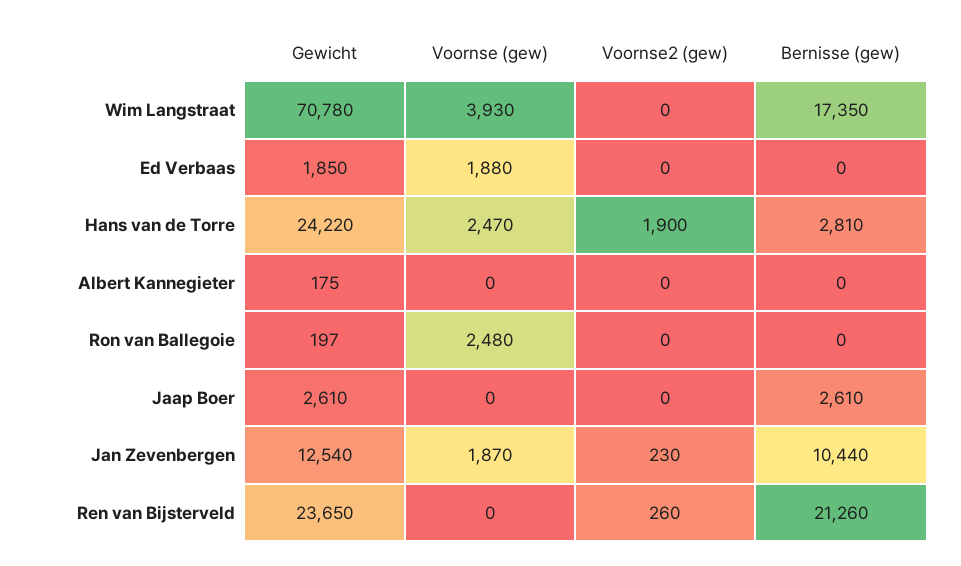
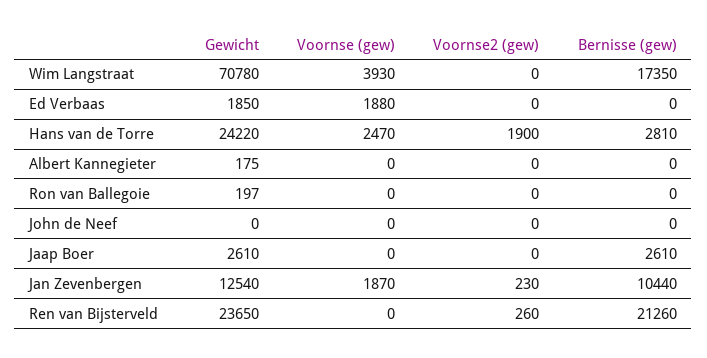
  {
    "Gewicht": {
      "Wim Langstraat": 70780,
      "Ed Verbaas": 1850,
      "Hans van de Torre": 24220,
      "Albert Kannegieter": 175,
      "Ron van Ballegoie": 197,
      "Jaap Boer": 2610,
      "Jan Zevenbergen": 12540,
-     "Ren van Bijsterveld": 23650
+     "Ren van Bijsterveld": 23650,
+     "John de Neef": 0
    },
    "Voornse (gew)": {
      "Wim Langstraat": 3930,
      "Ed Verbaas": 1880,
      "Hans van de Torre": 2470,
      "Albert Kannegieter": 0,
-     "Ron van Ballegoie": 2480,
+     "Ron van Ballegoie": 0,
      "Jaap Boer": 0,
      "Jan Zevenbergen": 1870,
-     "Ren van Bijsterveld": 0
+     "Ren van Bijsterveld": 0,
+     "John de Neef": 0
    },
    "Voornse2 (gew)": {
      "Wim Langstraat": 0,
      "Ed Verbaas": 0,
      "Hans van de Torre": 1900,
      "Albert Kannegieter": 0,
      "Ron van Ballegoie": 0,
      "Jaap Boer": 0,
      "Jan Zevenbergen": 230,
-     "Ren van Bijsterveld": 260
+     "Ren van Bijsterveld": 260,
+     "John de Neef": 0
    },
    "Bernisse (gew)": {
      "Wim Langstraat": 17350,
      "Ed Verbaas": 0,
      "Hans van de Torre": 2810,
      "Albert Kannegieter": 0,
      "Ron van Ballegoie": 0,
      "Jaap Boer": 2610,
      "Jan Zevenbergen": 10440,
-     "Ren van Bijsterveld": 21260
+     "Ren van Bijsterveld": 21260,
+     "John de Neef": 0
    }
  }

